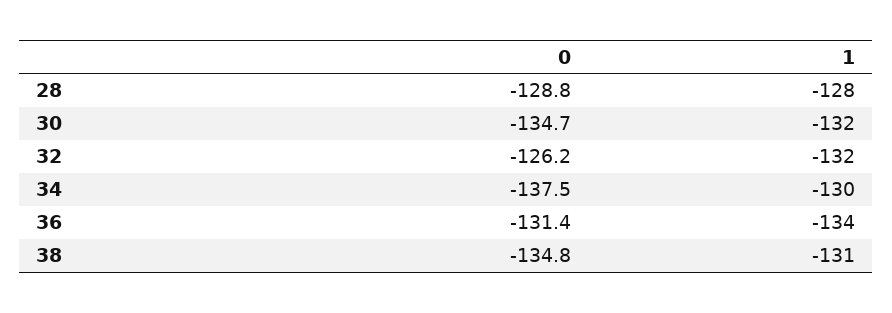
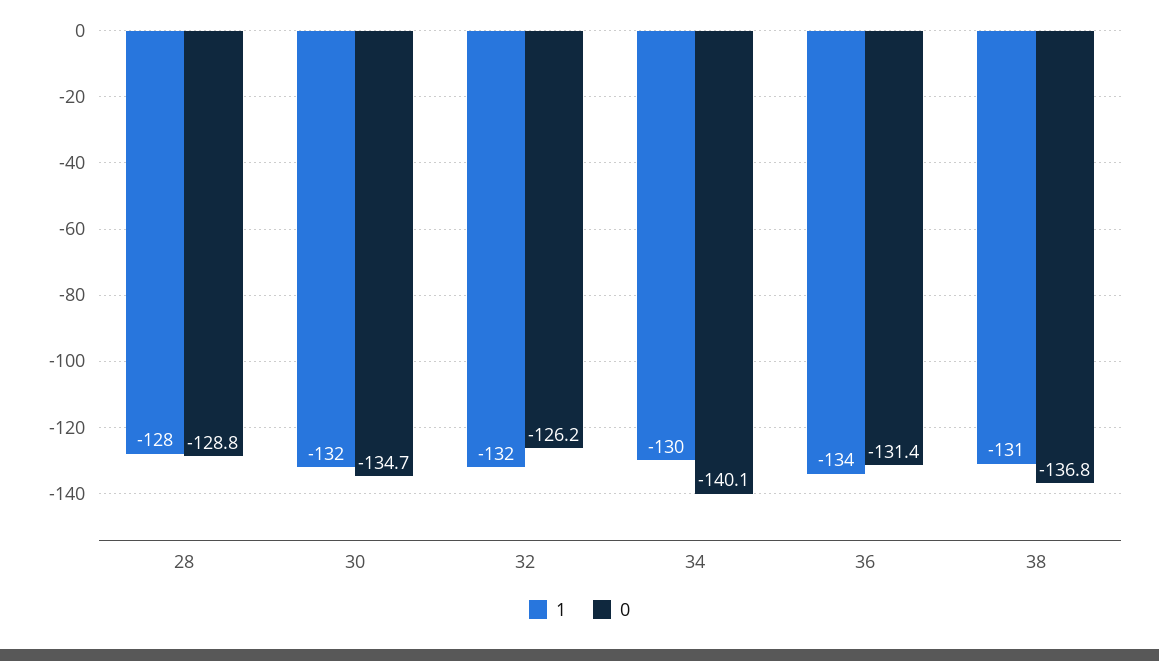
  {
    "0": {
      "28": -128.8,
      "30": -134.7,
      "32": -126.2,
-     "34": -137.5,
+     "34": -140.1,
      "36": -131.4,
-     "38": -134.8
+     "38": -136.8
    },
    "1": {
      "28": -128,
      "30": -132,
      "32": -132,
      "34": -130,
      "36": -134,
      "38": -131
    }
  }

